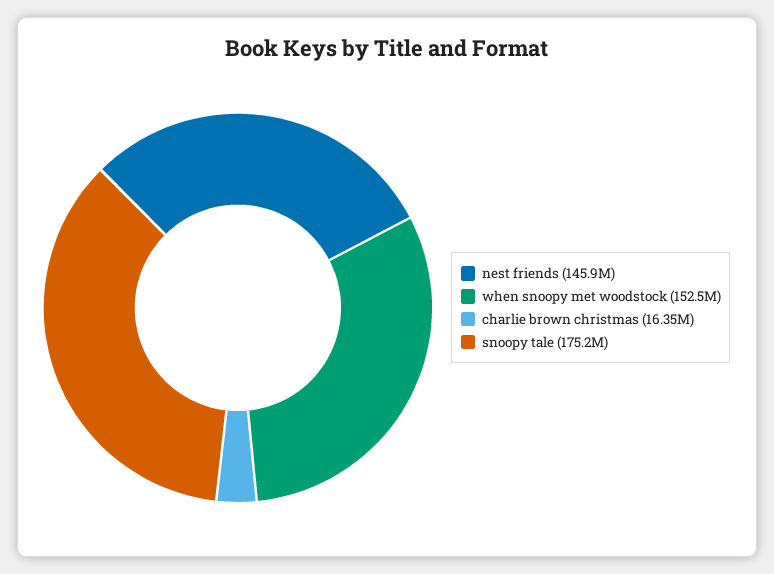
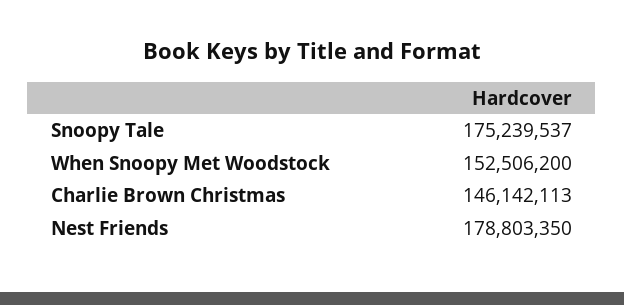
  {
-   "nest friends": 145900000,
+   "nest friends": 178803350,
    "when snoopy met woodstock": 152506200,
-   "charlie brown christmas": 16350000,
+   "charlie brown christmas": 146142113,
    "snoopy tale": 175239537
  }

